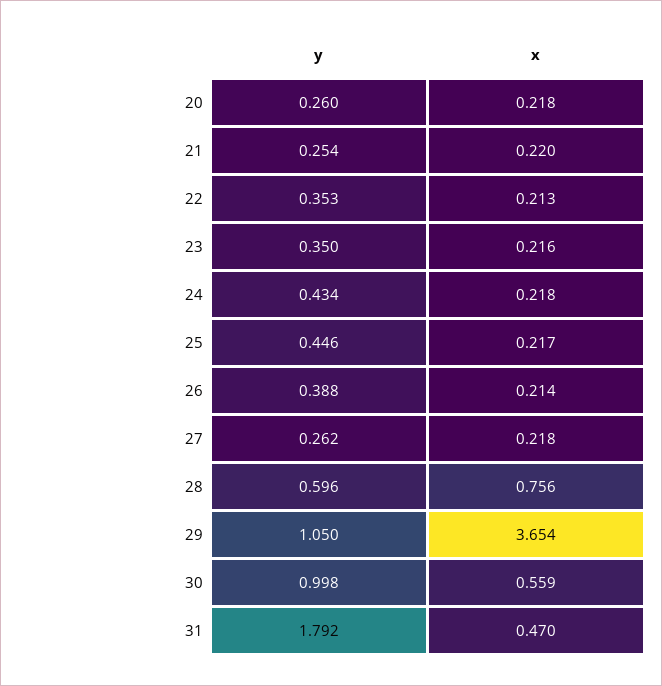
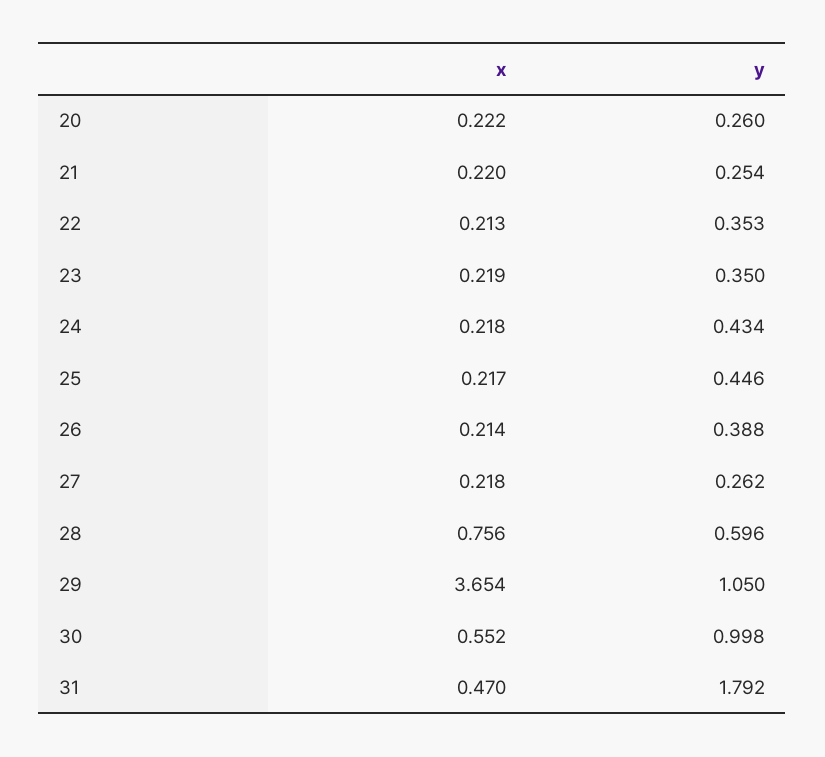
  {
    "y": {
      "20": 0.26,
      "21": 0.254,
      "22": 0.353,
      "23": 0.35,
      "24": 0.434,
      "25": 0.446,
      "26": 0.388,
      "27": 0.262,
      "28": 0.596,
      "29": 1.05,
      "30": 0.998,
      "31": 1.792
    },
    "x": {
-     "20": 0.218,
+     "20": 0.222,
      "21": 0.22,
      "22": 0.213,
-     "23": 0.216,
+     "23": 0.219,
      "24": 0.218,
      "25": 0.217,
      "26": 0.214,
      "27": 0.218,
      "28": 0.756,
      "29": 3.654,
-     "30": 0.559,
+     "30": 0.552,
      "31": 0.47
    }
  }

